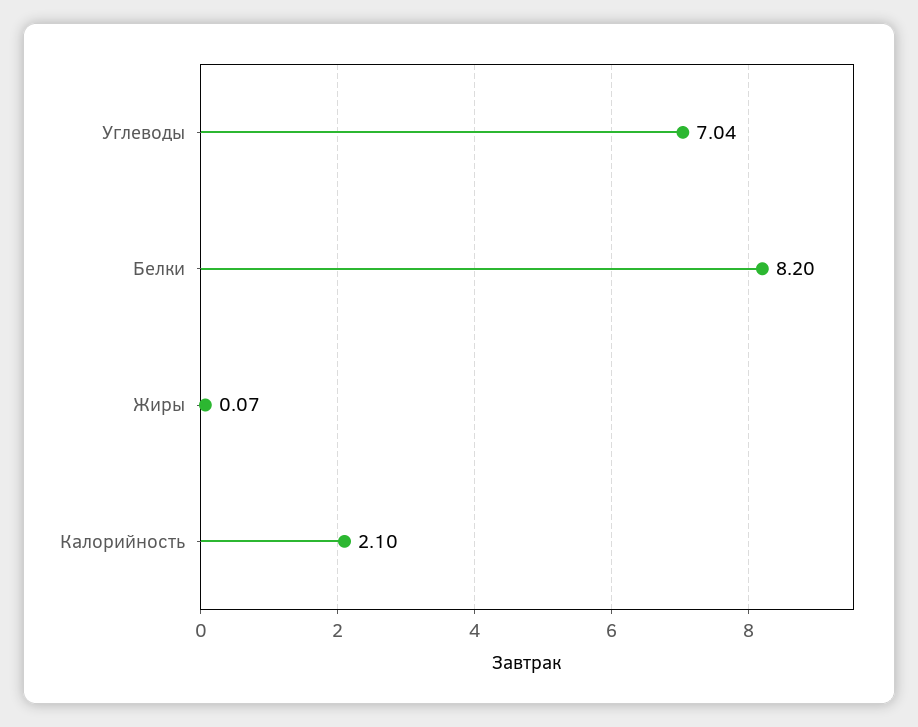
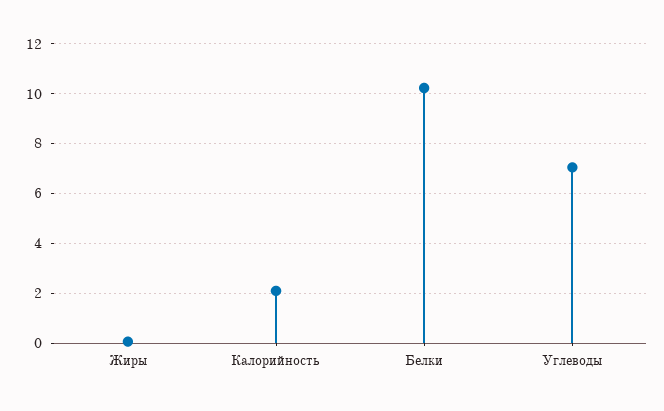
  {
    "Углеводы": 7.04,
-   "Белки": 8.2,
+   "Белки": 10.25,
    "Жиры": 0.07,
    "Калорийность": 2.1
  }

